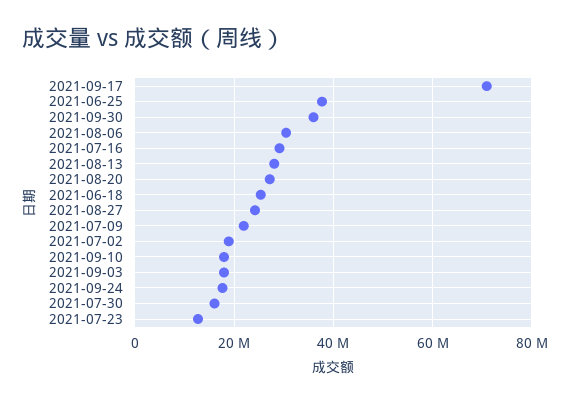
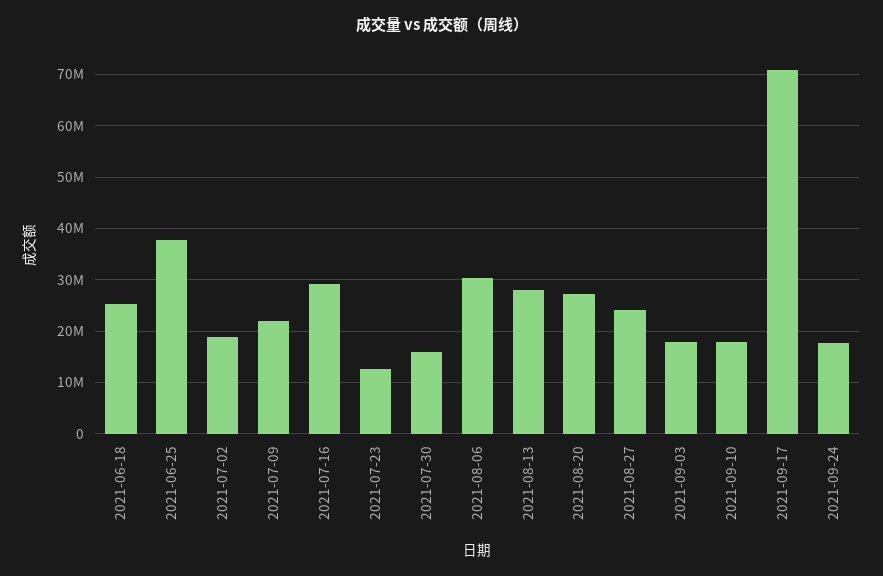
  {
    "2021-09-17": 70000000,
    "2021-06-25": 38000000,
-   "2021-09-30": 36000000,
    "2021-08-06": 30000000,
    "2021-07-16": 30000000,
    "2021-08-13": 28000000,
    "2021-08-20": 28000000,
    "2021-06-18": 26000000,
    "2021-08-27": 24000000,
    "2021-07-09": 22000000,
    "2021-07-02": 18000000,
    "2021-09-10": 18000000,
    "2021-09-03": 18000000,
    "2021-09-24": 18000000,
    "2021-07-30": 16000000,
    "2021-07-23": 12000000
  }

